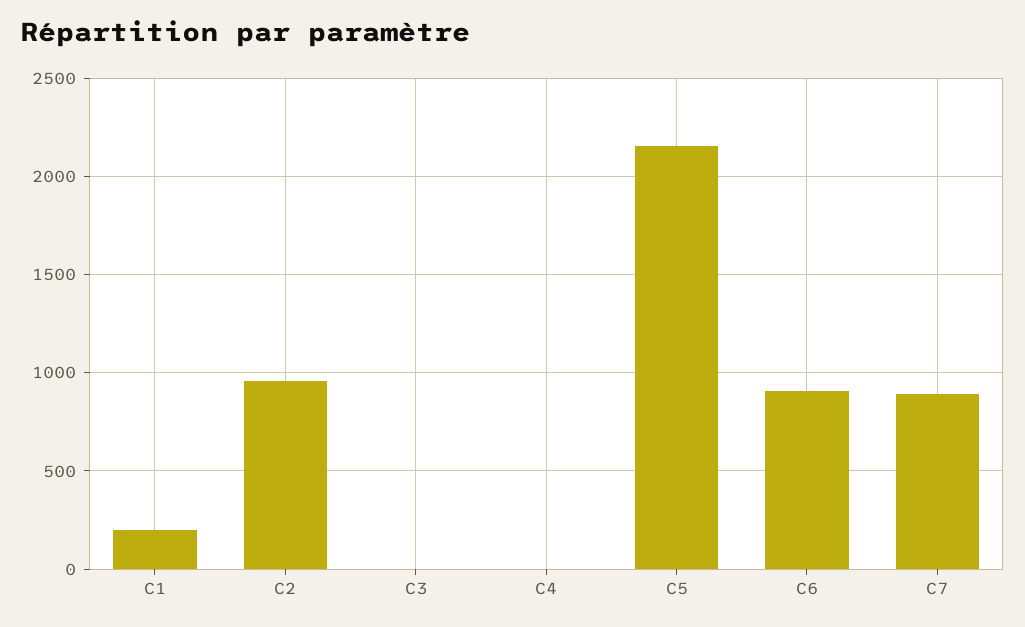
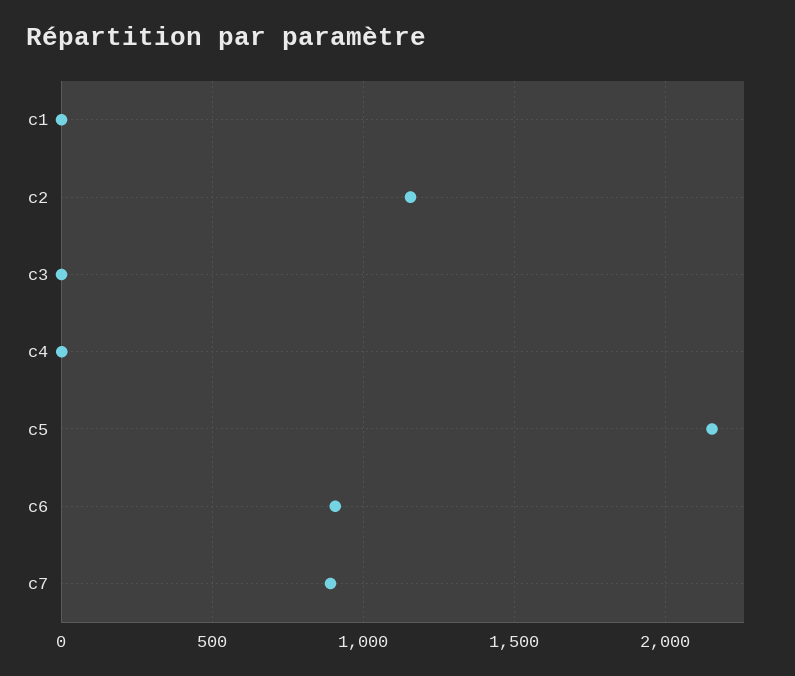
  {
-   "C1": 200,
+   "C1": 0,
-   "C2": 950,
+   "C2": 1150,
    "C3": 0,
    "C4": 0,
    "C5": 2150,
    "C6": 900,
    "C7": 900
  }

